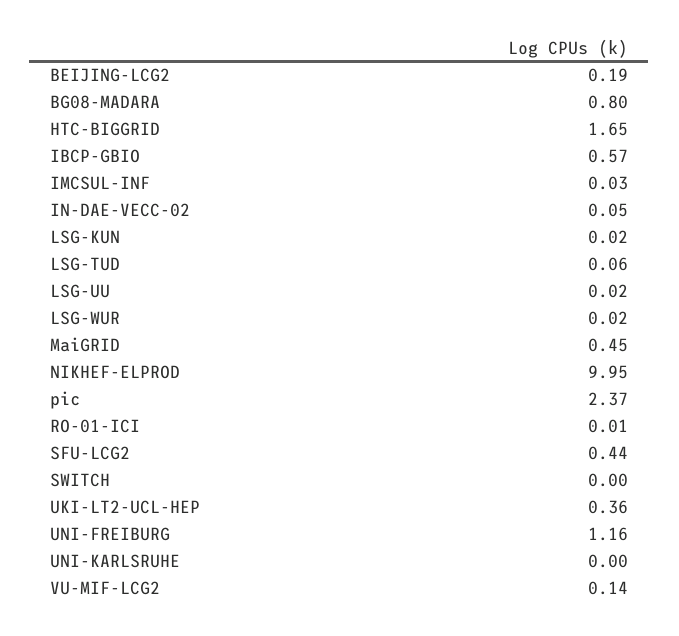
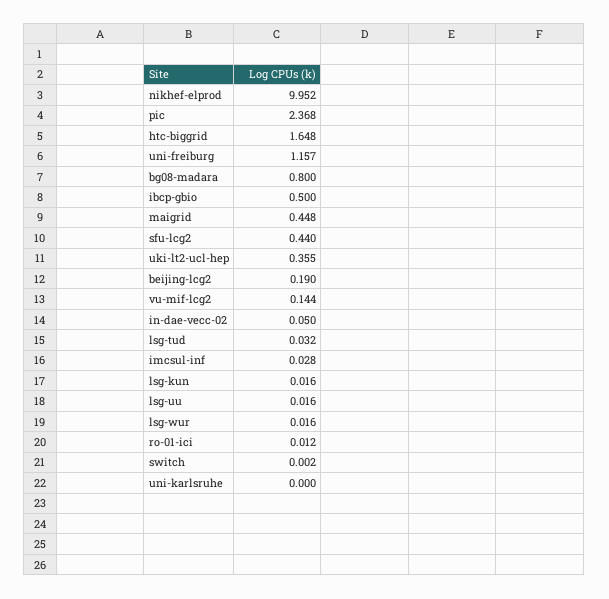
  {
    "BEIJING-LCG2": 0.19,
    "BG08-MADARA": 0.8,
    "HTC-BIGGRID": 1.648,
-   "IBCP-GBIO": 0.57,
+   "IBCP-GBIO": 0.5,
    "IMCSUL-INF": 0.028,
    "IN-DAE-VECC-02": 0.05,
    "LSG-KUN": 0.016,
-   "LSG-TUD": 0.06,
+   "LSG-TUD": 0.032,
    "LSG-UU": 0.016,
    "LSG-WUR": 0.016,
    "MaiGRID": 0.448,
    "NIKHEF-ELPROD": 9.952,
    "pic": 2.368,
    "RO-01-ICI": 0.012,
    "SFU-LCG2": 0.44,
    "SWITCH": 0.002,
    "UKI-LT2-UCL-HEP": 0.355,
    "UNI-FREIBURG": 1.157,
    "UNI-KARLSRUHE": 0,
    "VU-MIF-LCG2": 0.144
  }

